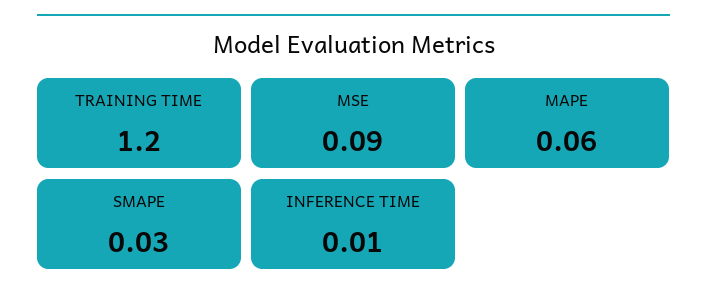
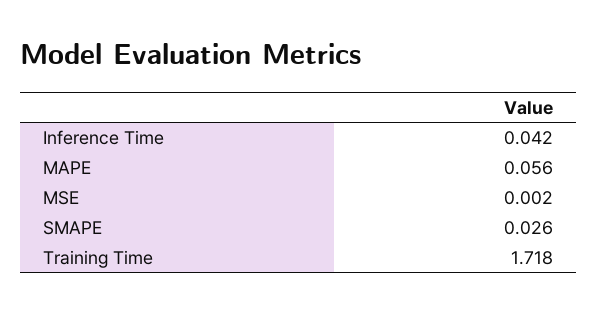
  {
-   "TRAINING TIME": 1.2,
+   "TRAINING TIME": 1.718,
-   "MSE": 0.09,
+   "MSE": 0.002,
    "MAPE": 0.056,
    "SMAPE": 0.026,
-   "INFERENCE TIME": 0.01
+   "INFERENCE TIME": 0.042
  }

